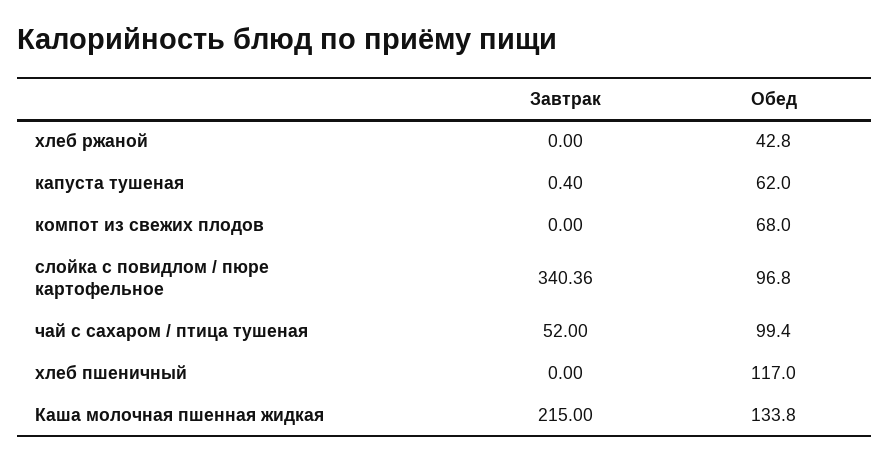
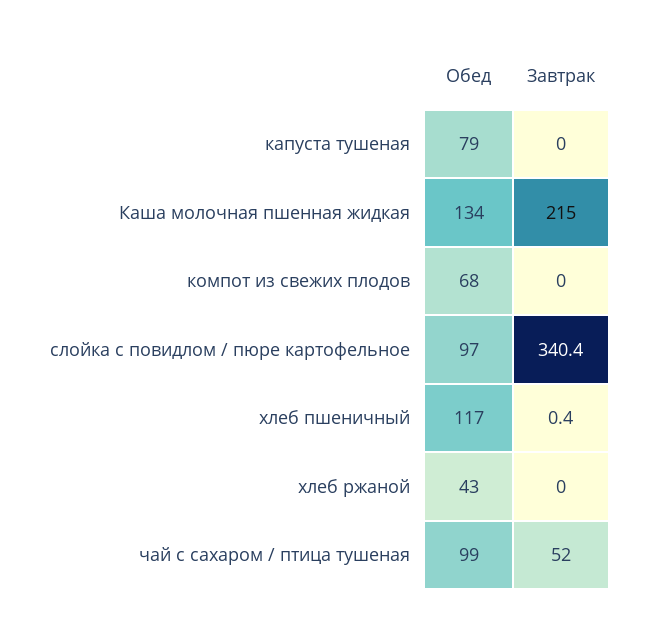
  {
    "Завтрак": {
      "хлеб ржаной": 0,
-     "капуста тушеная": 0.4,
+     "капуста тушеная": 0,
      "компот из свежих плодов": 0,
      "слойка с повидлом / пюре картофельное": 340.36,
      "чай с сахаром / птица тушеная": 52,
-     "хлеб пшеничный": 0,
+     "хлеб пшеничный": 0.4,
      "Каша молочная пшенная жидкая": 215
    },
    "Обед": {
      "хлеб ржаной": 42.8,
-     "капуста тушеная": 62,
+     "капуста тушеная": 79,
      "компот из свежих плодов": 68,
      "слойка с повидлом / пюре картофельное": 96.8,
      "чай с сахаром / птица тушеная": 99.4,
      "хлеб пшеничный": 117,
      "Каша молочная пшенная жидкая": 133.8
    }
  }

